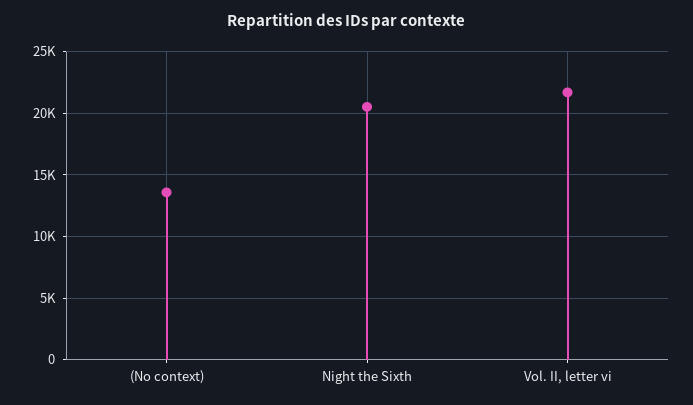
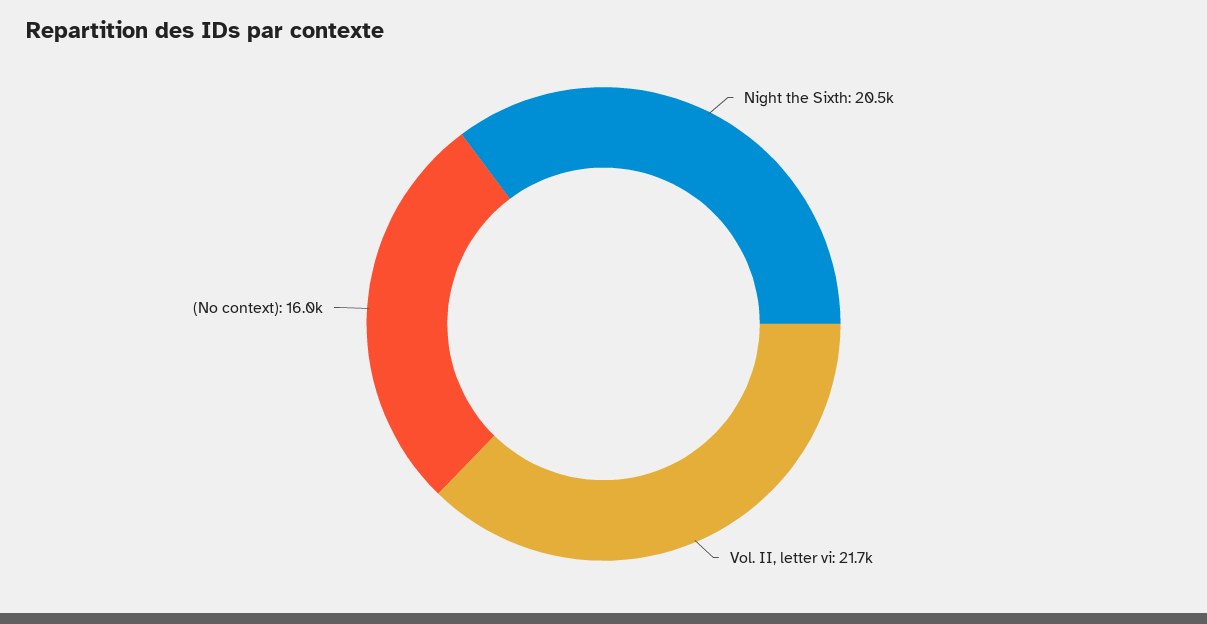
  {
-   "(No context)": 13500,
+   "(No context)": 16000,
    "Night the Sixth": 20500,
    "Vol. II, letter vi": 21700
  }

